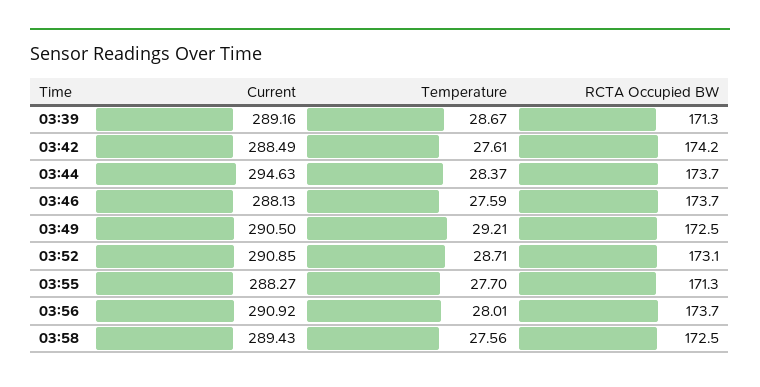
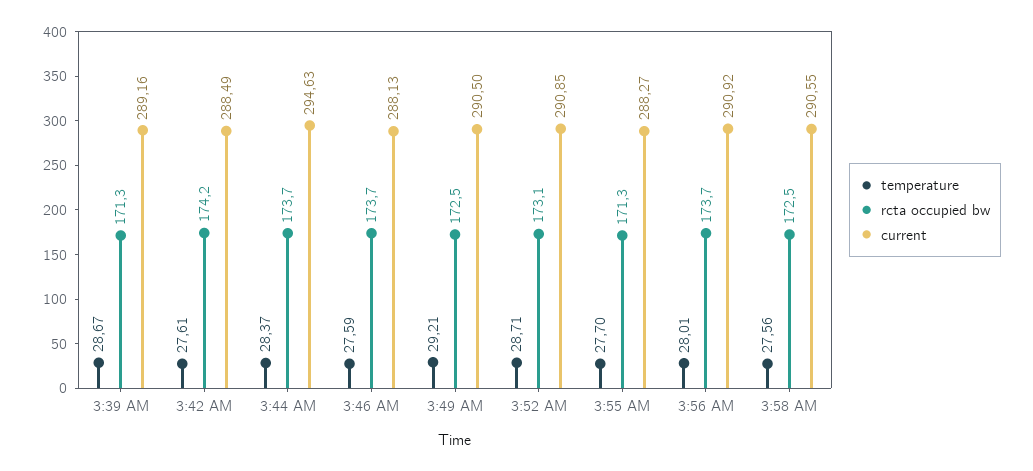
  {
    "Current": {
      "03:39": 289.16,
      "03:42": 288.49,
      "03:44": 294.63,
      "03:46": 288.13,
      "03:49": 290.5,
      "03:52": 290.85,
      "03:55": 288.27,
      "03:56": 290.92,
-     "03:58": 289.43
+     "03:58": 290.55
    },
    "Temperature": {
      "03:39": 28.67,
      "03:42": 27.61,
      "03:44": 28.37,
      "03:46": 27.59,
      "03:49": 29.21,
      "03:52": 28.71,
      "03:55": 27.7,
      "03:56": 28.01,
      "03:58": 27.56
    },
    "RCTA Occupied BW": {
      "03:39": 171.3,
      "03:42": 174.2,
      "03:44": 173.7,
      "03:46": 173.7,
      "03:49": 172.5,
      "03:52": 173.1,
      "03:55": 171.3,
      "03:56": 173.7,
      "03:58": 172.5
    }
  }

